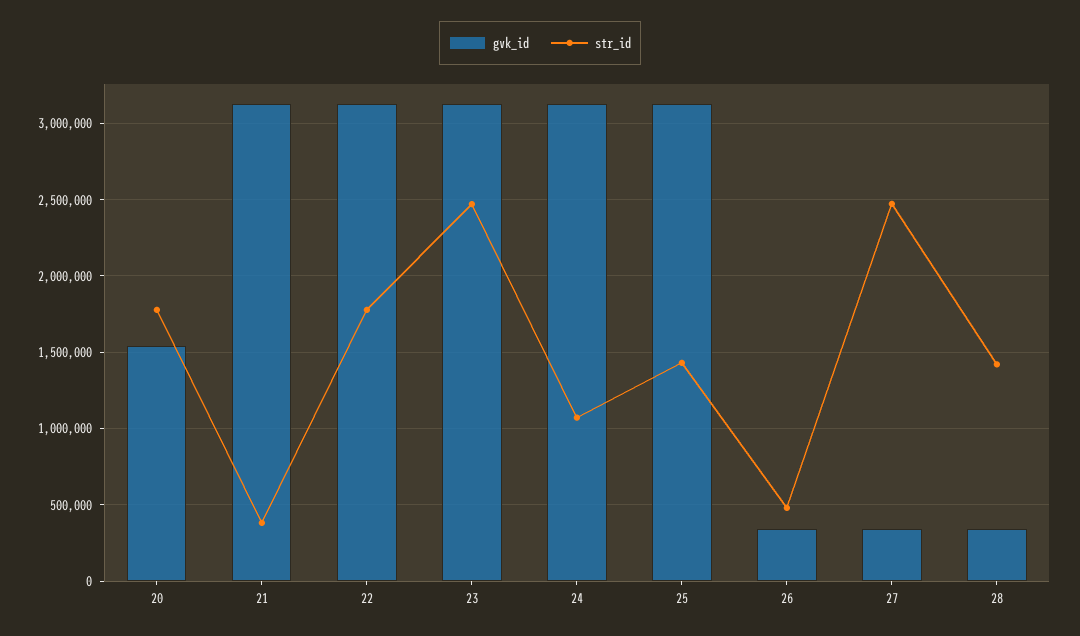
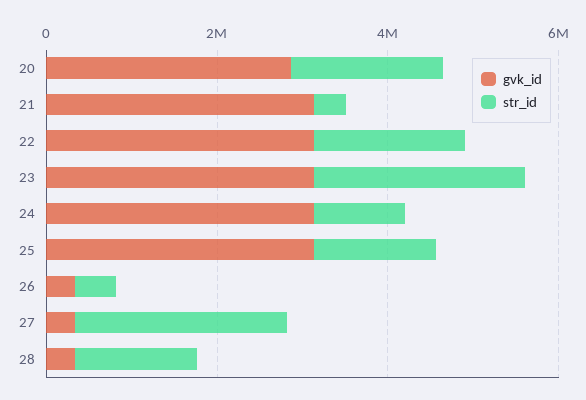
  {
    "gvk_id": {
-     "20": 1550000,
+     "20": 3000000,
      "21": 3150000,
      "22": 3150000,
      "23": 3150000,
      "24": 3150000,
      "25": 3150000,
      "26": 350000,
      "27": 350000,
      "28": 350000
    },
    "str_id": {
      "20": 1800000,
      "21": 400000,
      "22": 1800000,
      "23": 2450000,
      "24": 1050000,
      "25": 1450000,
      "26": 500000,
      "27": 2450000,
      "28": 1400000
    }
  }

